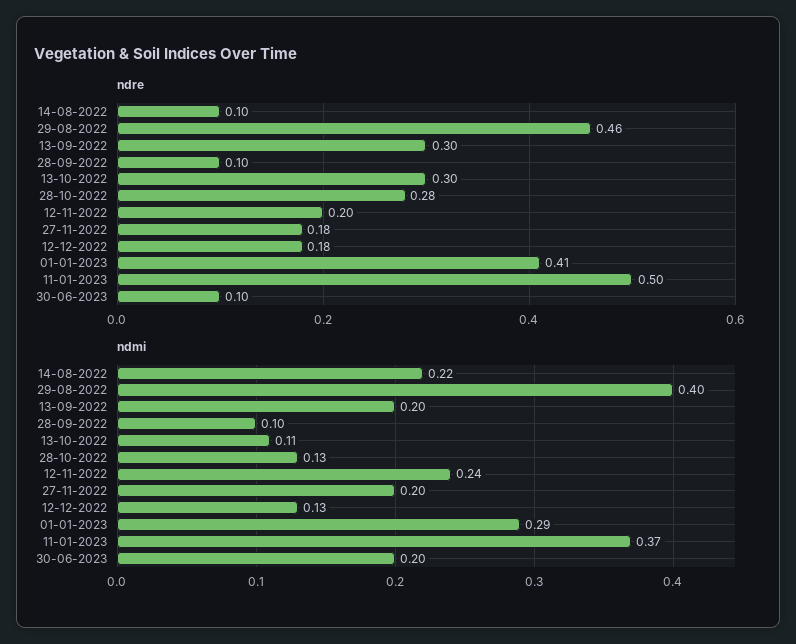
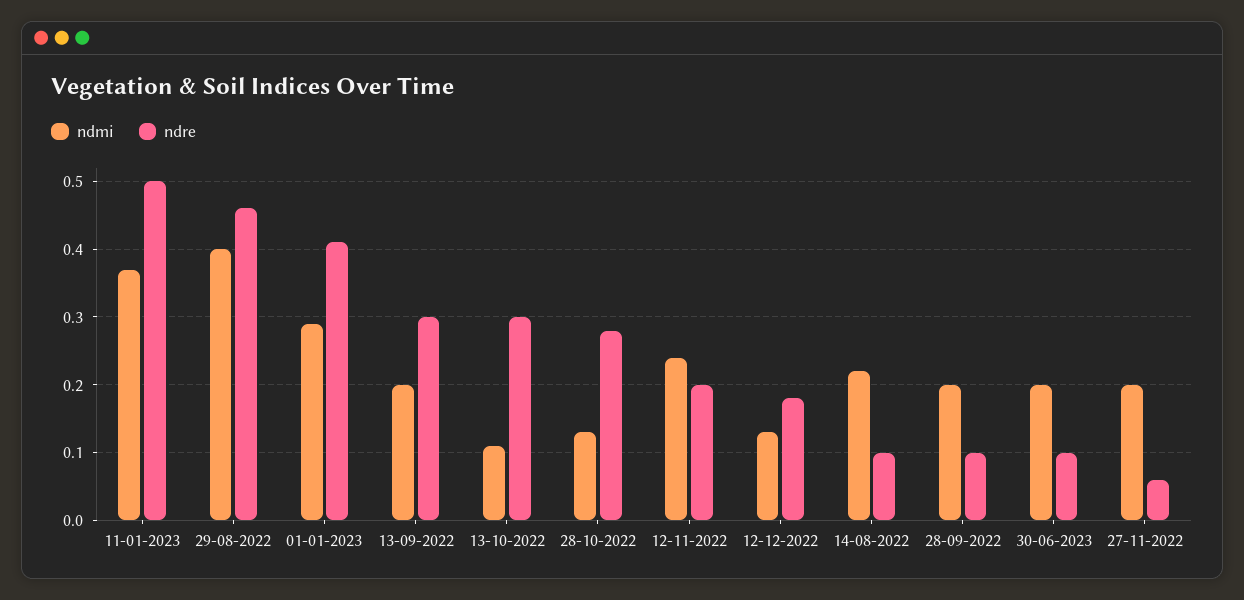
  {
    "ndre": {
      "14-08-2022": 0.1,
      "29-08-2022": 0.46,
      "13-09-2022": 0.3,
      "28-09-2022": 0.1,
      "13-10-2022": 0.3,
      "28-10-2022": 0.28,
      "12-11-2022": 0.2,
-     "27-11-2022": 0.18,
+     "27-11-2022": 0.06,
      "12-12-2022": 0.18,
      "01-01-2023": 0.41,
      "11-01-2023": 0.5,
      "30-06-2023": 0.1
    },
    "ndmi": {
      "14-08-2022": 0.22,
      "29-08-2022": 0.4,
      "13-09-2022": 0.2,
-     "28-09-2022": 0.1,
+     "28-09-2022": 0.2,
      "13-10-2022": 0.11,
      "28-10-2022": 0.13,
      "12-11-2022": 0.24,
      "27-11-2022": 0.2,
      "12-12-2022": 0.13,
      "01-01-2023": 0.29,
      "11-01-2023": 0.37,
      "30-06-2023": 0.2
    }
  }

